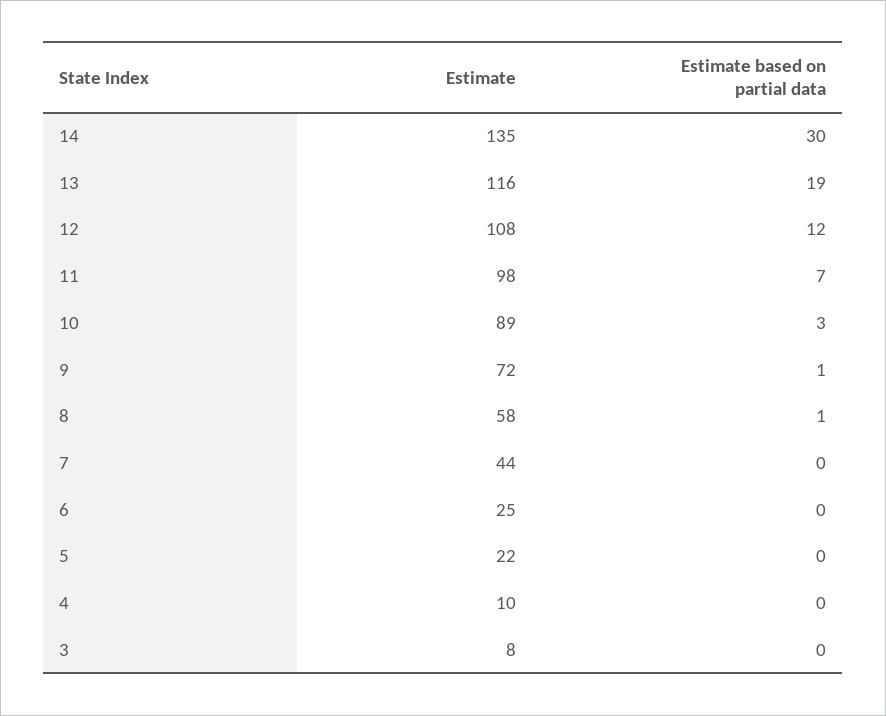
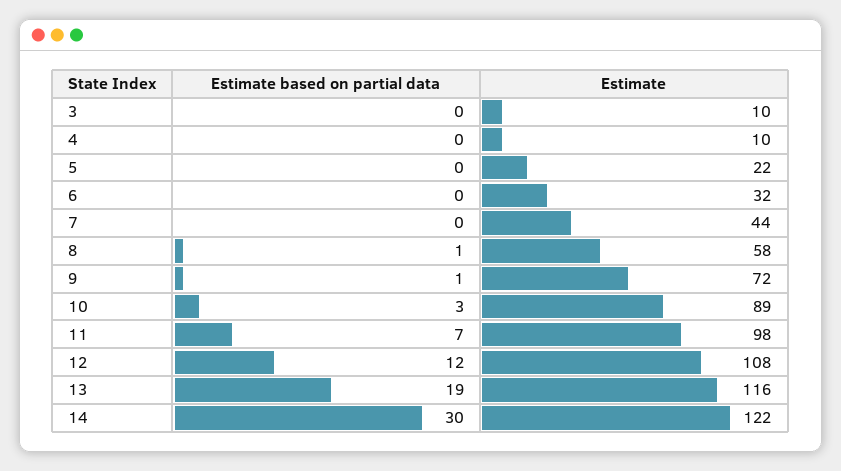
  {
    "Estimate": {
-     "14": 135,
+     "14": 122,
      "13": 116,
      "12": 108,
      "11": 98,
      "10": 89,
      "9": 72,
      "8": 58,
      "7": 44,
-     "6": 25,
+     "6": 32,
      "5": 22,
      "4": 10,
-     "3": 8
+     "3": 10
    },
    "Estimate based on partial data": {
      "14": 30,
      "13": 19,
      "12": 12,
      "11": 7,
      "10": 3,
      "9": 1,
      "8": 1,
      "7": 0,
      "6": 0,
      "5": 0,
      "4": 0,
      "3": 0
    }
  }

